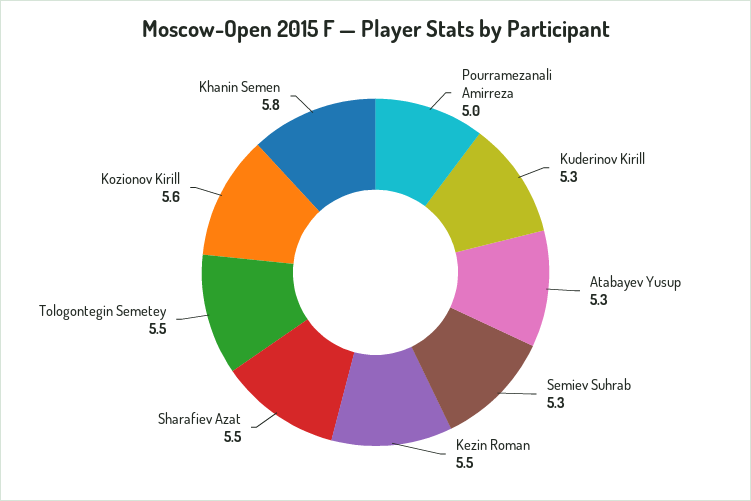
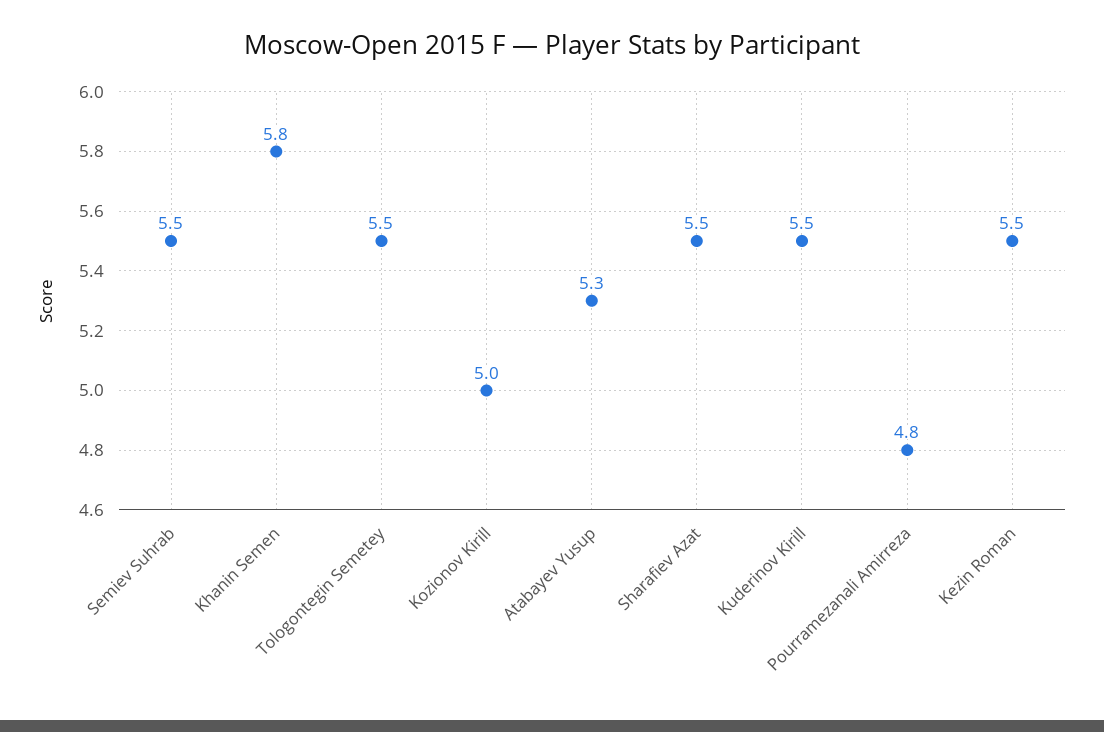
  {
-   "Pourramezanali Amirreza": 5,
+   "Pourramezanali Amirreza": 4.8,
-   "Kuderinov Kirill": 5.3,
+   "Kuderinov Kirill": 5.5,
    "Atabayev Yusup": 5.3,
-   "Semiev Suhrab": 5.3,
+   "Semiev Suhrab": 5.5,
    "Kezin Roman": 5.5,
    "Sharafiev Azat": 5.5,
    "Tologontegin Semetey": 5.5,
-   "Kozionov Kirill": 5.6,
+   "Kozionov Kirill": 5,
    "Khanin Semen": 5.8
  }

